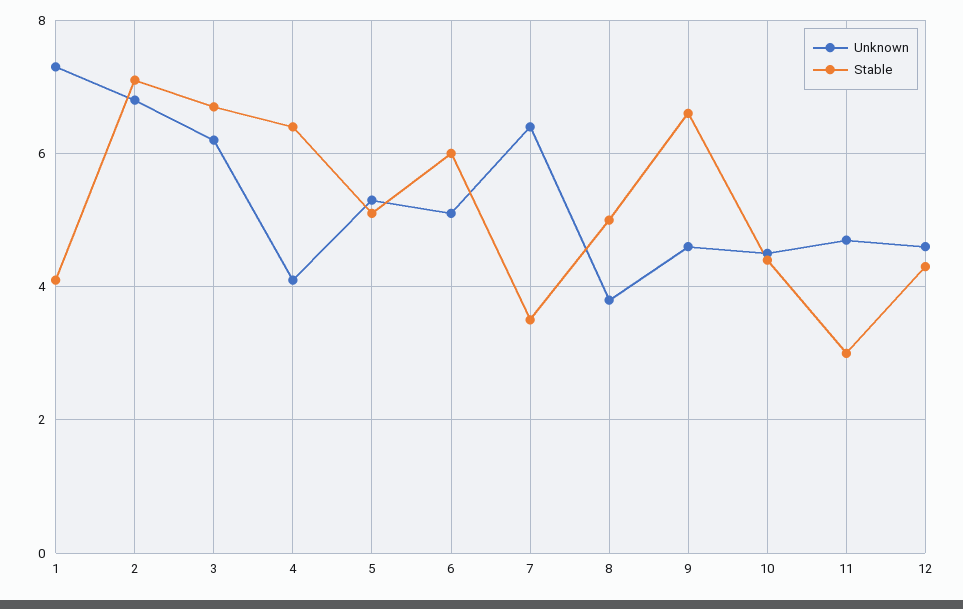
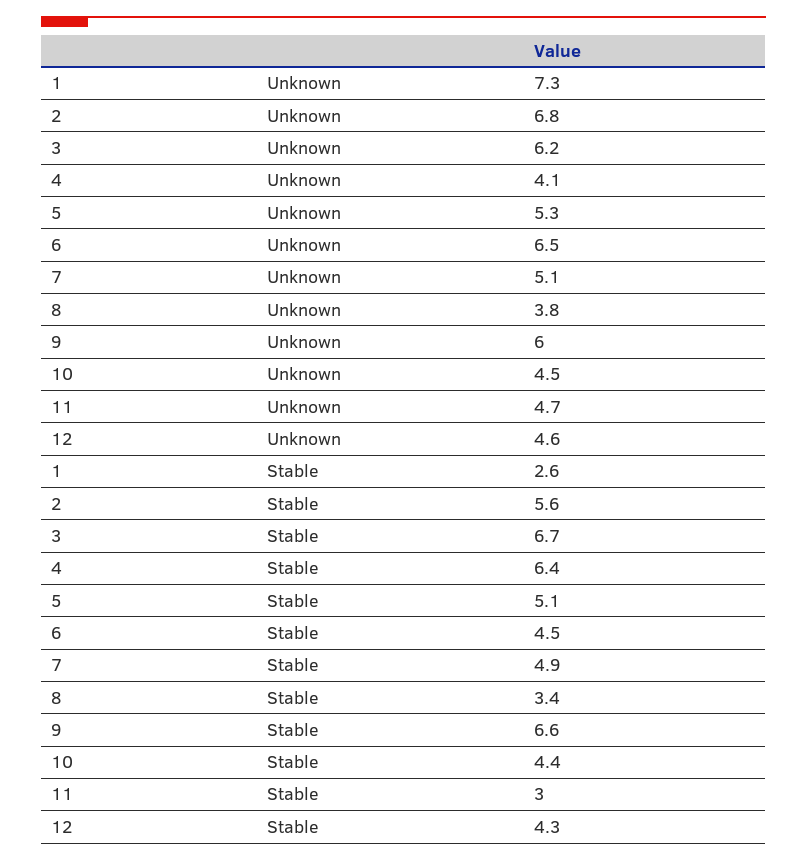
  {
    "Unknown": {
      "1": 7.3,
      "2": 6.8,
      "3": 6.2,
      "4": 4.1,
      "5": 5.3,
-     "6": 5,
+     "6": 6.5,
-     "7": 6.5,
+     "7": 5.1,
      "8": 3.8,
-     "9": 4.5,
+     "9": 6,
      "10": 4.5,
      "11": 4.7,
      "12": 4.6
    },
    "Stable": {
-     "1": 4,
+     "1": 2.6,
-     "2": 7,
+     "2": 5.6,
      "3": 6.7,
      "4": 6.4,
      "5": 5.1,
-     "6": 6,
+     "6": 4.5,
-     "7": 3.5,
+     "7": 4.9,
-     "8": 5,
+     "8": 3.4,
      "9": 6.6,
      "10": 4.4,
      "11": 3,
      "12": 4.3
    }
  }

